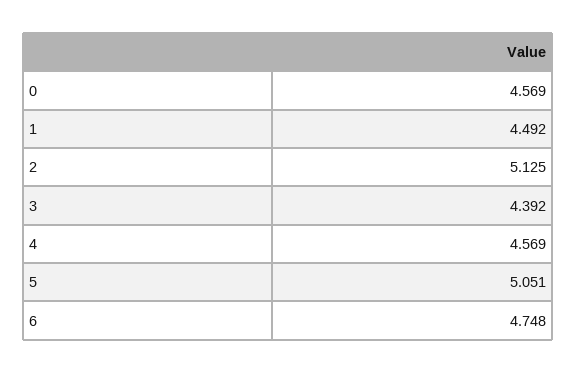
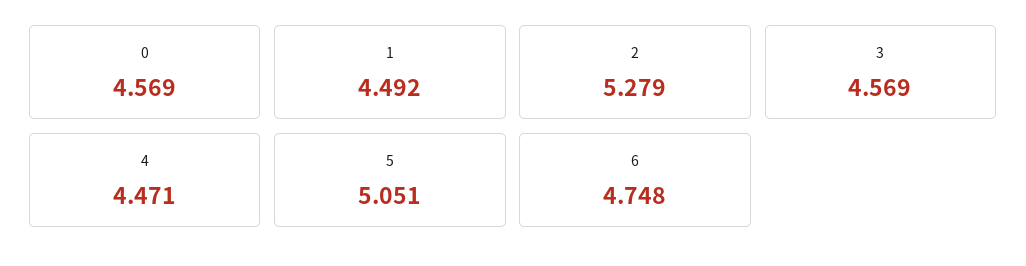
  {
    "0": 4.569,
    "1": 4.492,
-   "2": 5.125,
+   "2": 5.279,
-   "3": 4.392,
+   "3": 4.569,
-   "4": 4.569,
+   "4": 4.471,
    "5": 5.051,
    "6": 4.748
  }

